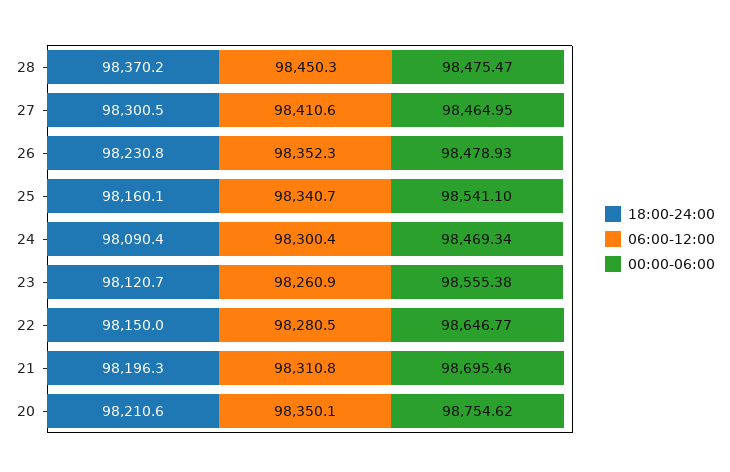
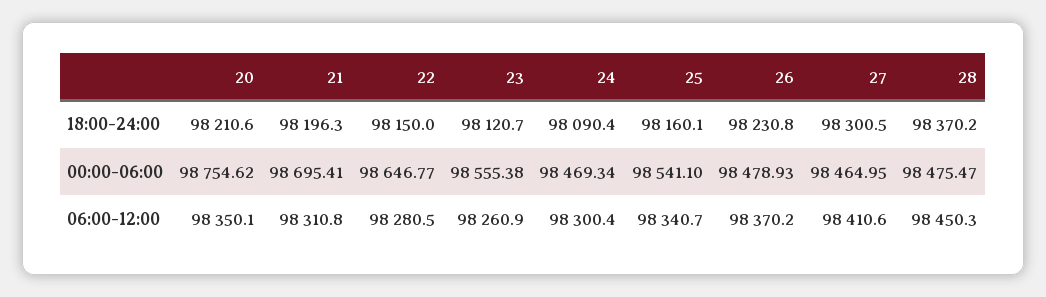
  {
    "18:00-24:00": {
      "28": 98370.2,
      "27": 98300.5,
      "26": 98230.8,
      "25": 98160.1,
      "24": 98090.4,
      "23": 98120.7,
      "22": 98150,
      "21": 98196.3,
      "20": 98210.6
    },
    "06:00-12:00": {
      "28": 98450.3,
      "27": 98410.6,
-     "26": 98352.3,
+     "26": 98370.2,
      "25": 98340.7,
      "24": 98300.4,
      "23": 98260.9,
      "22": 98280.5,
      "21": 98310.8,
      "20": 98350.1
    },
    "00:00-06:00": {
      "28": 98475.47,
      "27": 98464.95,
      "26": 98478.93,
      "25": 98541.1,
      "24": 98469.34,
      "23": 98555.38,
      "22": 98646.77,
-     "21": 98695.46,
+     "21": 98695.41,
      "20": 98754.62
    }
  }

